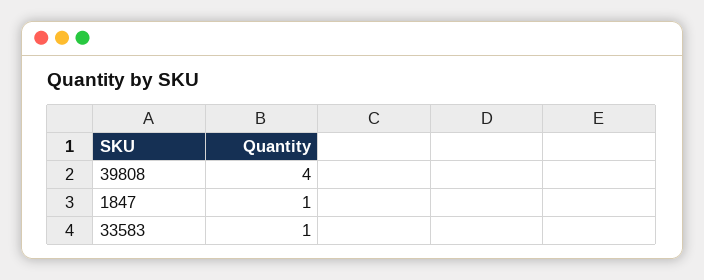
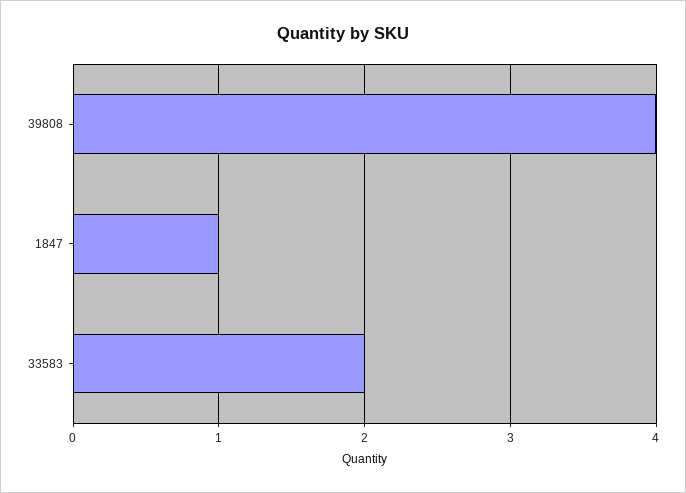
  {
    "39808": 4,
    "1847": 1,
-   "33583": 1
+   "33583": 2
  }

